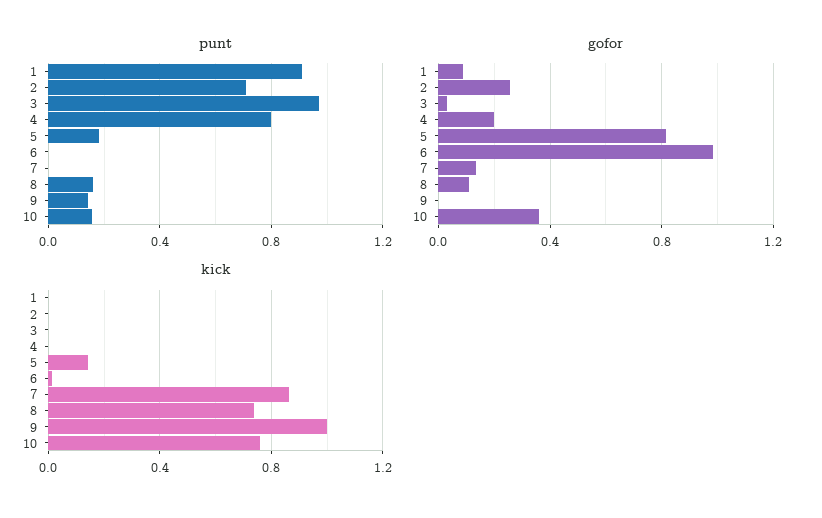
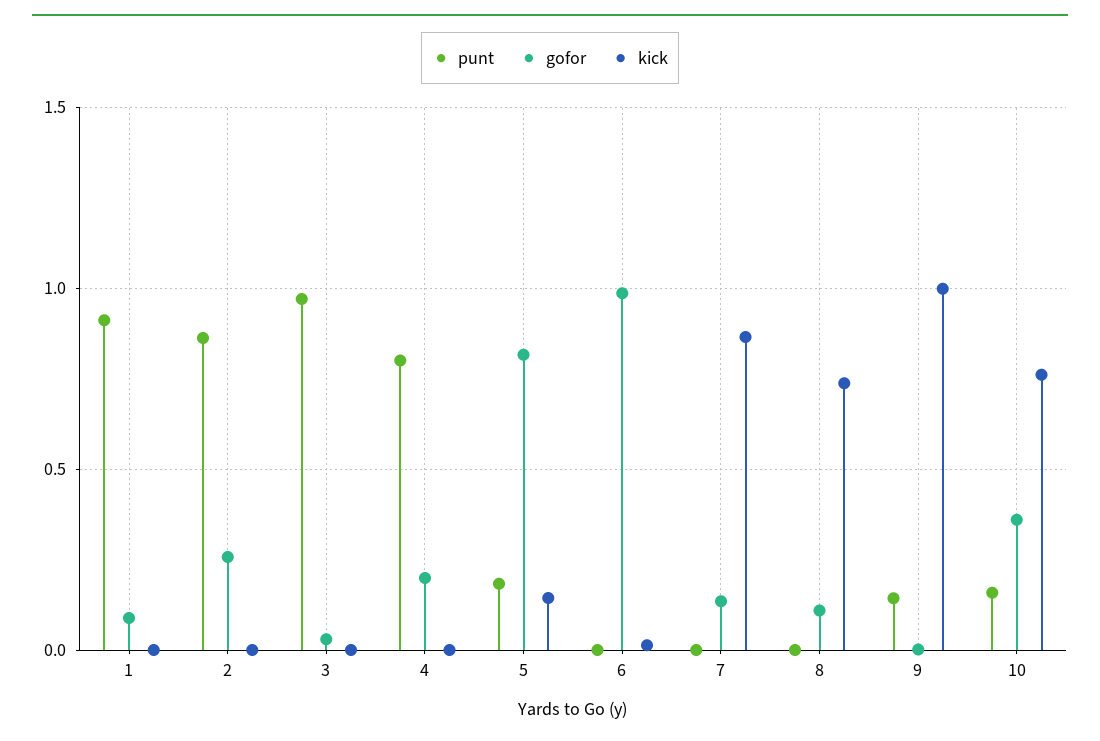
  {
    "punt": {
      "1": 0.9,
-     "2": 0.7,
+     "2": 0.85,
      "3": 0.95,
      "4": 0.8,
      "5": 0.2,
      "6": 0,
      "7": 0,
-     "8": 0.15,
+     "8": 0,
      "9": 0.15,
      "10": 0.15
    },
    "gofor": {
      "1": 0.1,
      "2": 0.25,
      "3": 0.05,
      "4": 0.2,
      "5": 0.8,
      "6": 1,
      "7": 0.15,
      "8": 0.1,
      "9": 0,
      "10": 0.35
    },
    "kick": {
      "1": 0,
      "2": 0,
      "3": 0,
      "4": 0,
      "5": 0.15,
      "6": 0,
      "7": 0.85,
      "8": 0.75,
      "9": 1,
      "10": 0.75
    }
  }

